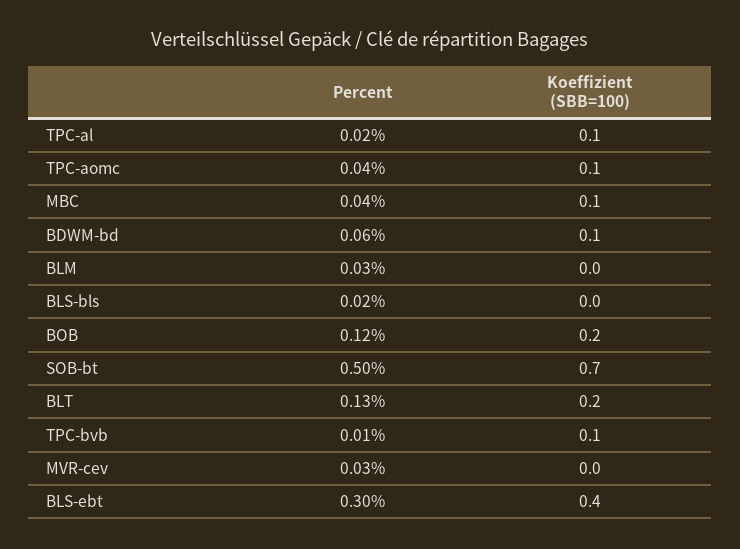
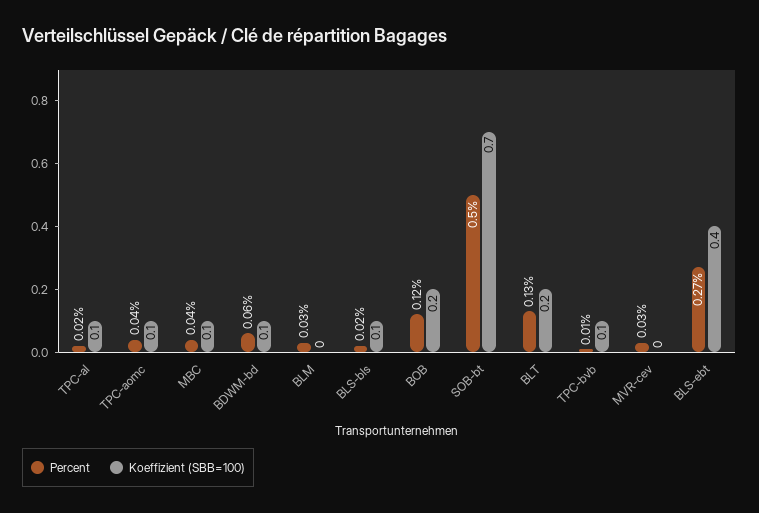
  {
    "Percent": {
      "TPC-al": 0.02,
      "TPC-aomc": 0.04,
      "MBC": 0.04,
      "BDWM-bd": 0.06,
      "BLM": 0.03,
      "BLS-bls": 0.02,
      "BOB": 0.12,
      "SOB-bt": 0.5,
      "BLT": 0.13,
      "TPC-bvb": 0.01,
      "MVR-cev": 0.03,
-     "BLS-ebt": 0.3
+     "BLS-ebt": 0.27
    },
    "Koeffizient (SBB=100)": {
      "TPC-al": 0.1,
      "TPC-aomc": 0.1,
      "MBC": 0.1,
      "BDWM-bd": 0.1,
      "BLM": 0,
-     "BLS-bls": 0,
+     "BLS-bls": 0.1,
      "BOB": 0.2,
      "SOB-bt": 0.7,
      "BLT": 0.2,
      "TPC-bvb": 0.1,
      "MVR-cev": 0,
      "BLS-ebt": 0.4
    }
  }

